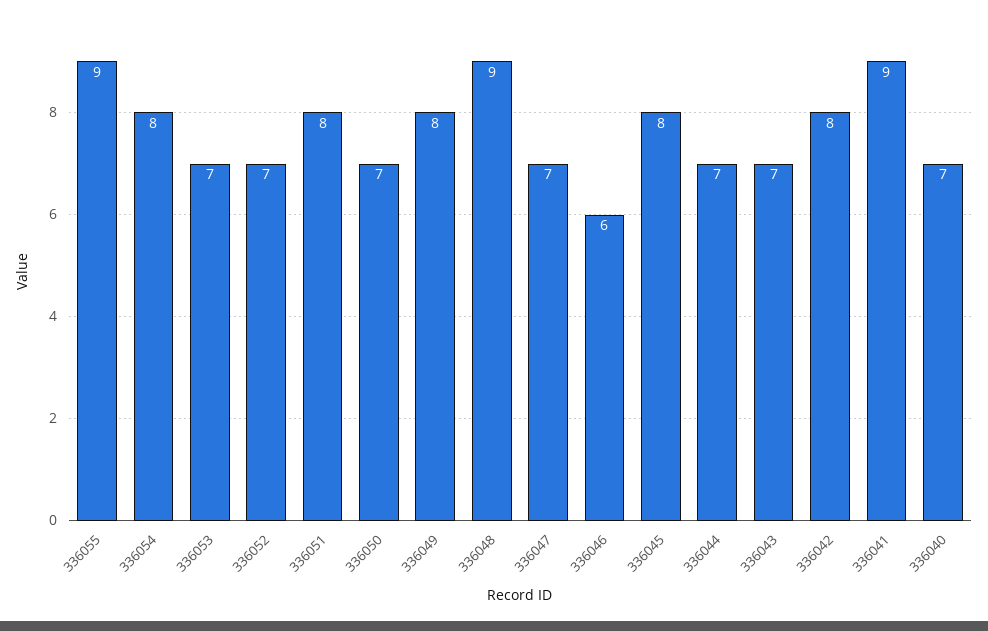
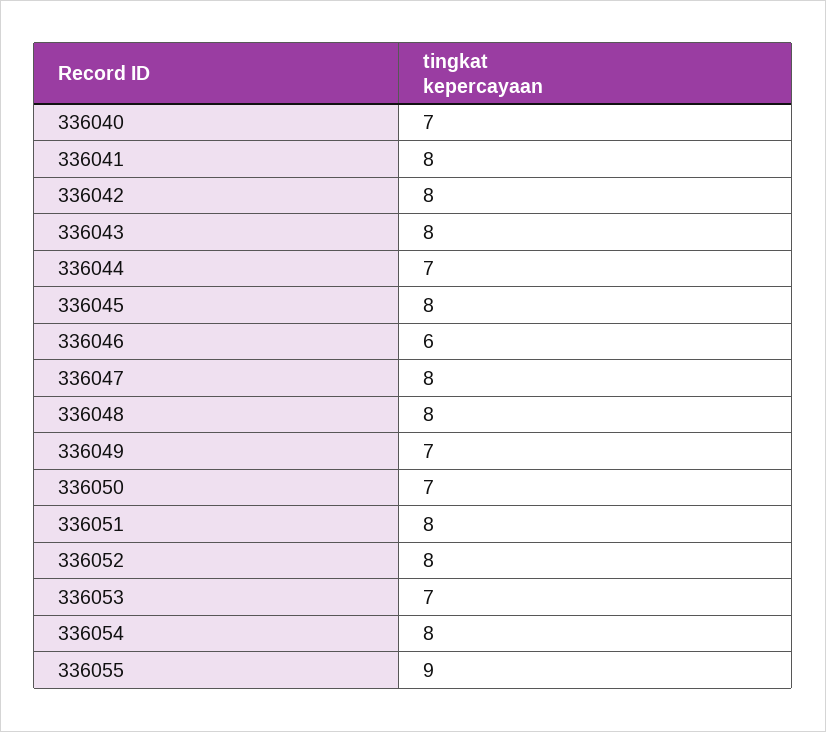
  {
    "336055": 9,
    "336054": 8,
    "336053": 7,
-   "336052": 7,
+   "336052": 8,
    "336051": 8,
    "336050": 7,
-   "336049": 8,
+   "336049": 7,
-   "336048": 9,
+   "336048": 8,
-   "336047": 7,
+   "336047": 8,
    "336046": 6,
    "336045": 8,
    "336044": 7,
-   "336043": 7,
+   "336043": 8,
    "336042": 8,
-   "336041": 9,
+   "336041": 8,
    "336040": 7
  }

